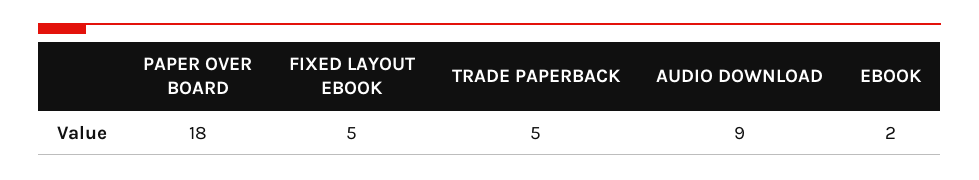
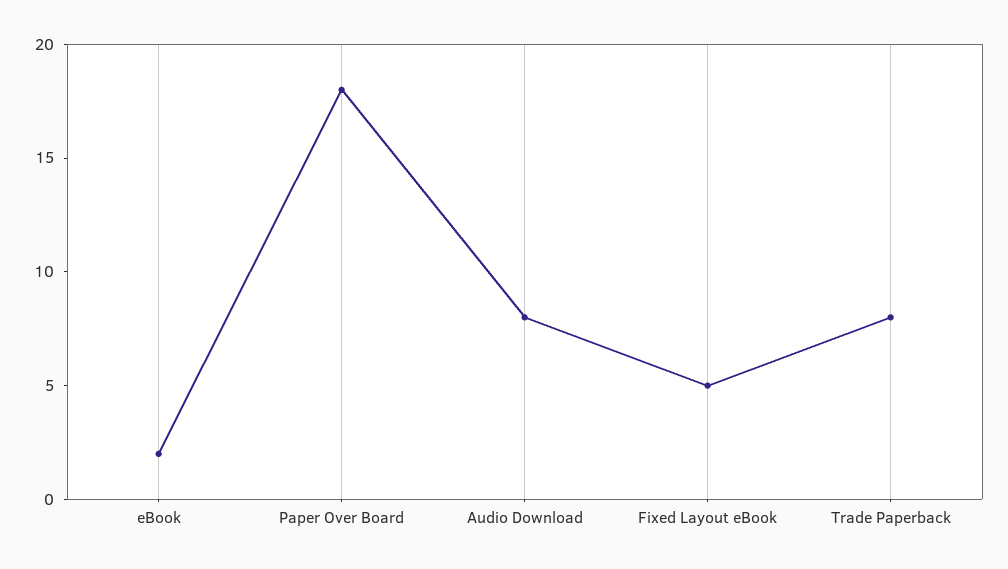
  {
    "PAPER OVER BOARD": 18,
    "FIXED LAYOUT EBOOK": 5,
-   "TRADE PAPERBACK": 5,
+   "TRADE PAPERBACK": 8,
-   "AUDIO DOWNLOAD": 9,
+   "AUDIO DOWNLOAD": 8,
    "EBOOK": 2
  }

